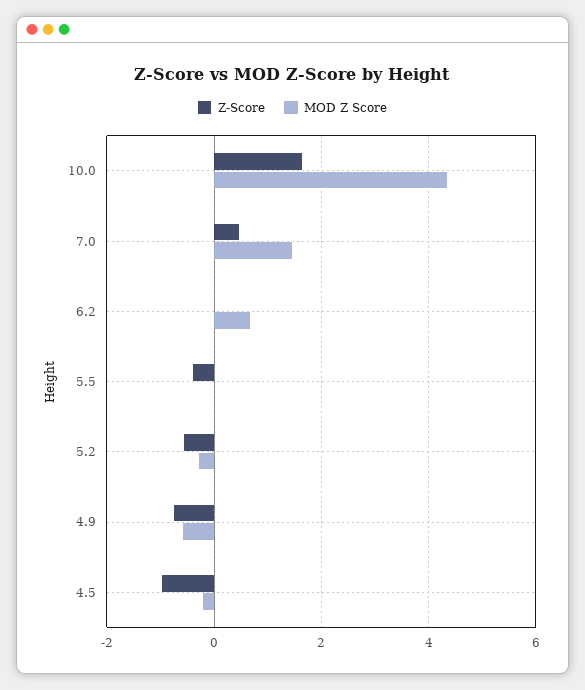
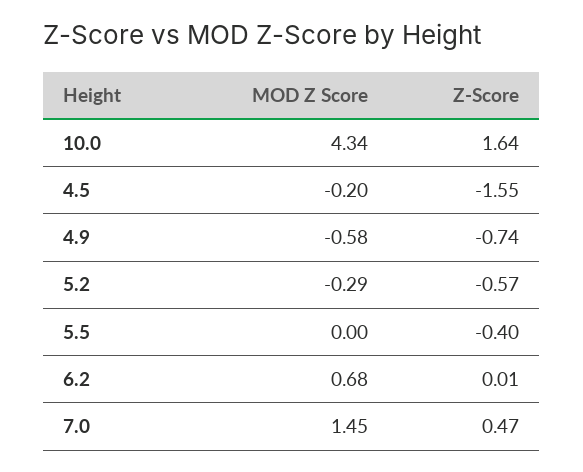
  {
    "Z-Score": {
      "10.0": 1.64,
      "7.0": 0.47,
      "6.2": 0.01,
      "5.5": -0.4,
      "5.2": -0.57,
      "4.9": -0.74,
-     "4.5": -1
+     "4.5": -1.55
    },
    "MOD Z Score": {
      "10.0": 4.34,
      "7.0": 1.45,
      "6.2": 0.68,
      "5.5": 0,
      "5.2": -0.29,
      "4.9": -0.58,
      "4.5": -0.2
    }
  }

